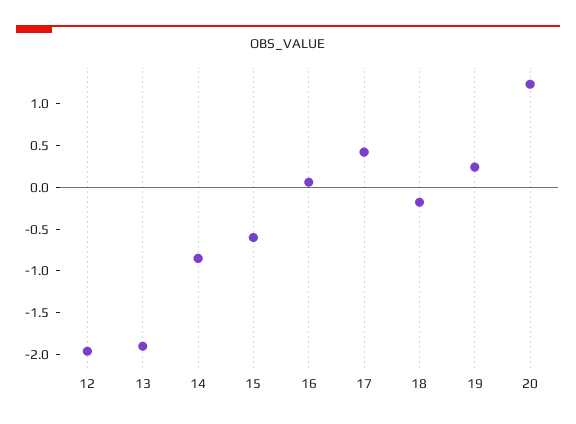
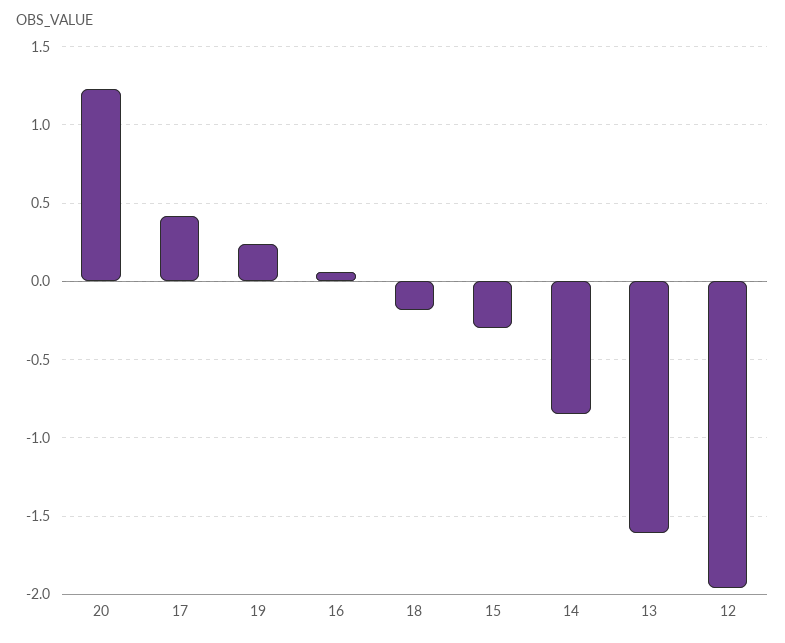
  {
    "12": -1.95,
-   "13": -1.9,
+   "13": -1.6,
    "14": -0.85,
-   "15": -0.6,
+   "15": -0.3,
    "16": 0.05,
    "17": 0.4,
    "18": -0.2,
    "19": 0.25,
    "20": 1.25
  }

